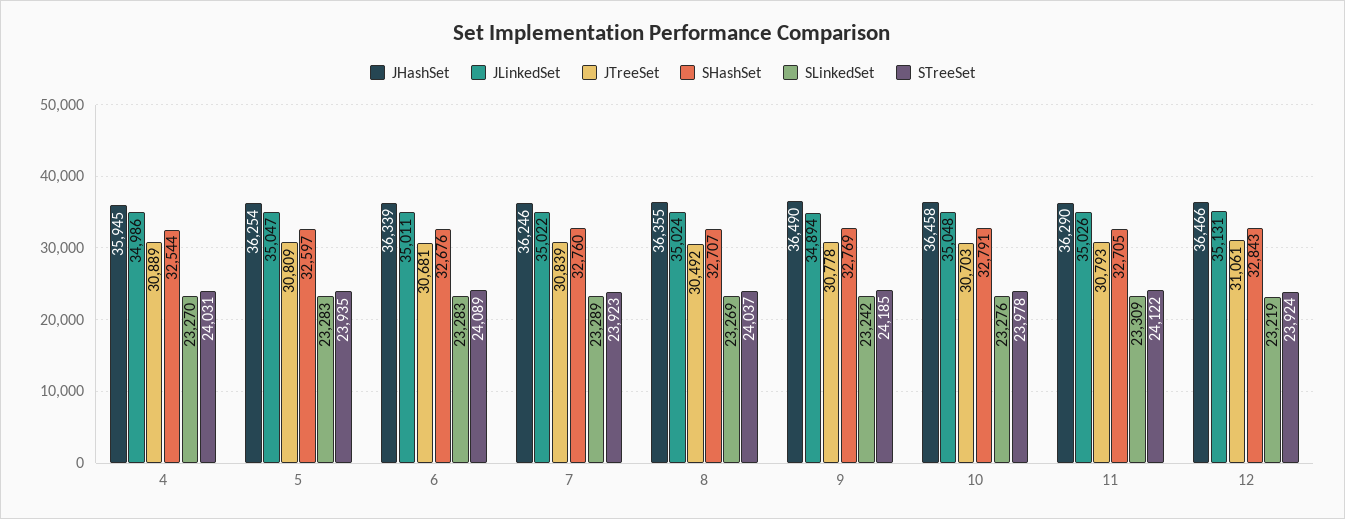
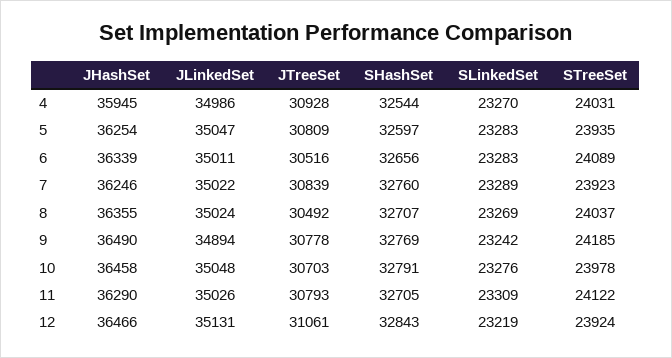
  {
    "JHashSet": {
      "4": 35945,
      "5": 36254,
      "6": 36339,
      "7": 36246,
      "8": 36355,
      "9": 36490,
      "10": 36458,
      "11": 36290,
      "12": 36466
    },
    "JLinkedSet": {
      "4": 34986,
      "5": 35047,
      "6": 35011,
      "7": 35022,
      "8": 35024,
      "9": 34894,
      "10": 35048,
      "11": 35026,
      "12": 35131
    },
    "JTreeSet": {
-     "4": 30889,
+     "4": 30928,
      "5": 30809,
-     "6": 30681,
+     "6": 30516,
      "7": 30839,
      "8": 30492,
      "9": 30778,
      "10": 30703,
      "11": 30793,
      "12": 31061
    },
    "SHashSet": {
      "4": 32544,
      "5": 32597,
-     "6": 32676,
+     "6": 32656,
      "7": 32760,
      "8": 32707,
      "9": 32769,
      "10": 32791,
      "11": 32705,
      "12": 32843
    },
    "SLinkedSet": {
      "4": 23270,
      "5": 23283,
      "6": 23283,
      "7": 23289,
      "8": 23269,
      "9": 23242,
      "10": 23276,
      "11": 23309,
      "12": 23219
    },
    "STreeSet": {
      "4": 24031,
      "5": 23935,
      "6": 24089,
      "7": 23923,
      "8": 24037,
      "9": 24185,
      "10": 23978,
      "11": 24122,
      "12": 23924
    }
  }

